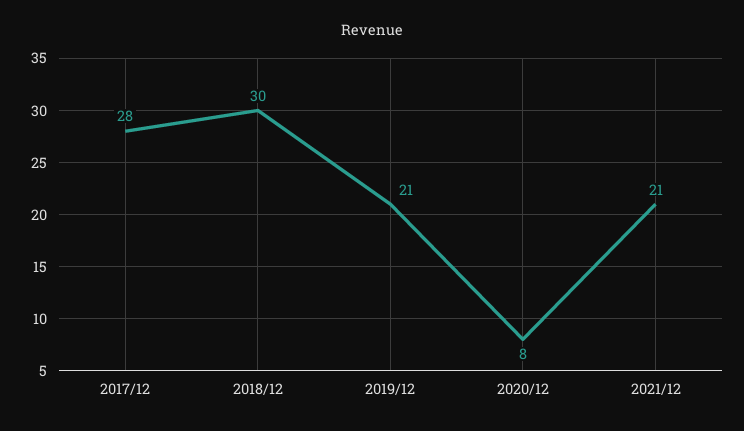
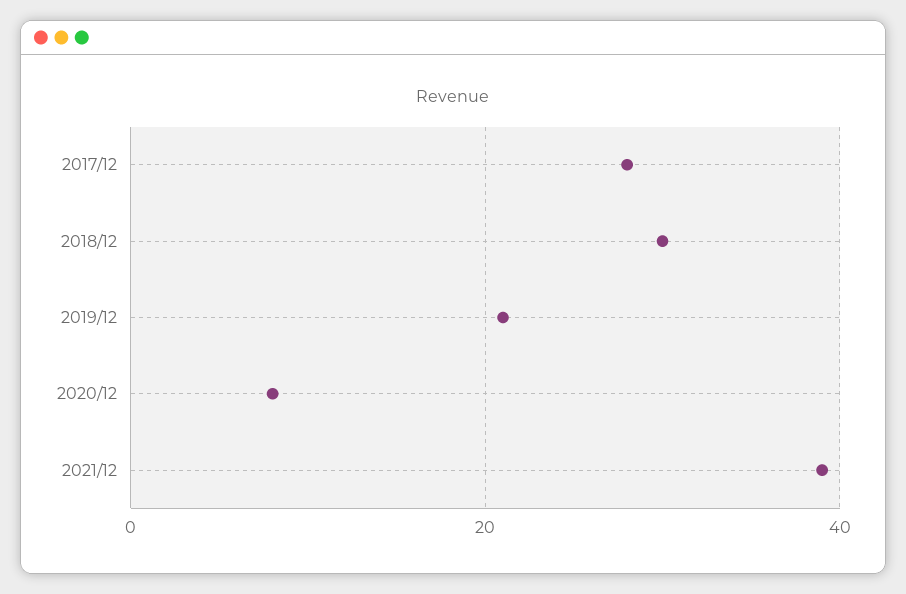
  {
    "2017/12": 28,
    "2018/12": 30,
    "2019/12": 21,
    "2020/12": 8,
-   "2021/12": 21
+   "2021/12": 40
  }

